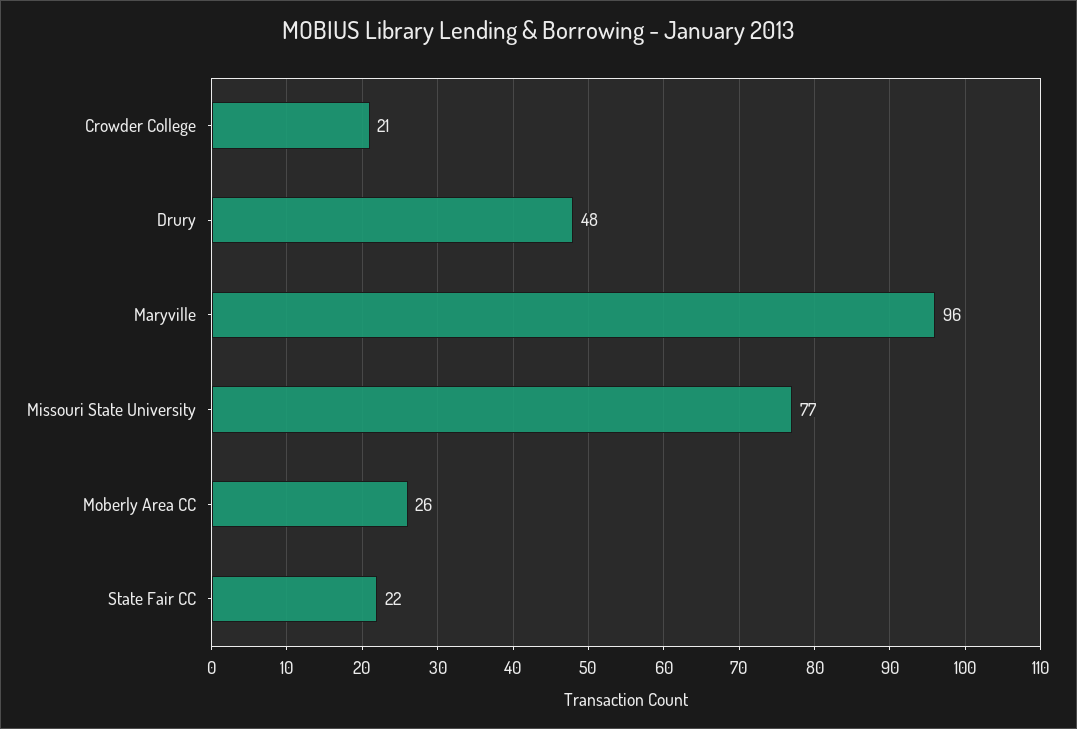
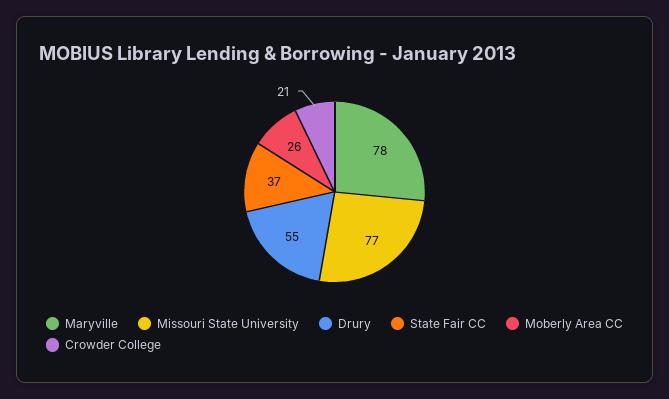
  {
    "Crowder College": 21,
-   "Drury": 48,
+   "Drury": 55,
-   "Maryville": 96,
+   "Maryville": 78,
    "Missouri State University": 77,
    "Moberly Area CC": 26,
-   "State Fair CC": 22
+   "State Fair CC": 37
  }

